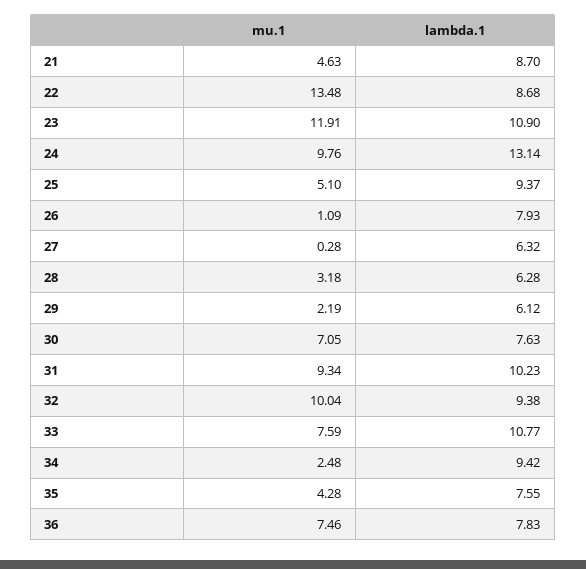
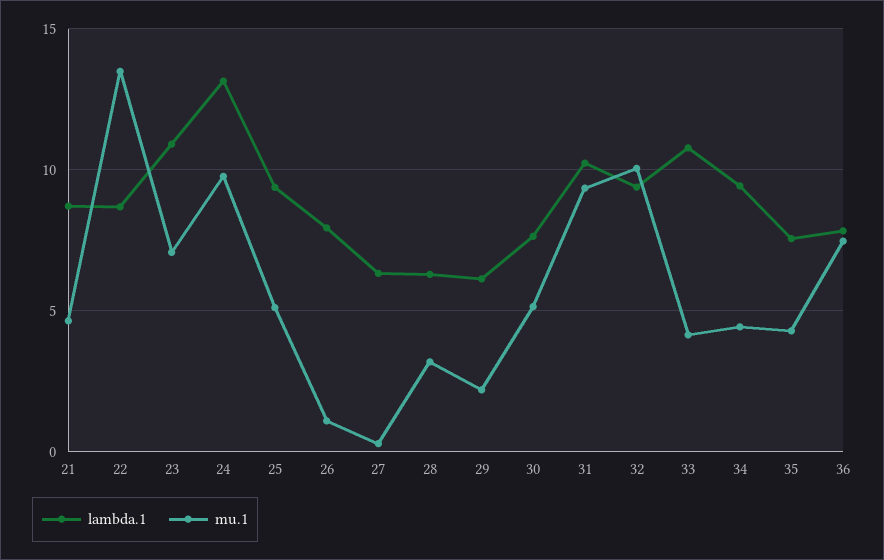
  {
    "mu.1": {
      "21": 4.63,
      "22": 13.48,
-     "23": 11.91,
+     "23": 7,
      "24": 9.76,
      "25": 5.1,
      "26": 1.09,
      "27": 0.28,
      "28": 3.18,
      "29": 2.19,
-     "30": 7.05,
+     "30": 5,
      "31": 9.34,
      "32": 10.04,
-     "33": 7.59,
+     "33": 4,
-     "34": 2.48,
+     "34": 4.5,
      "35": 4.28,
      "36": 7.46
    },
    "lambda.1": {
      "21": 8.7,
      "22": 8.68,
      "23": 10.9,
      "24": 13.14,
      "25": 9.37,
      "26": 7.93,
      "27": 6.32,
      "28": 6.28,
      "29": 6.12,
      "30": 7.63,
      "31": 10.23,
      "32": 9.38,
      "33": 10.77,
      "34": 9.42,
      "35": 7.55,
      "36": 7.83
    }
  }

